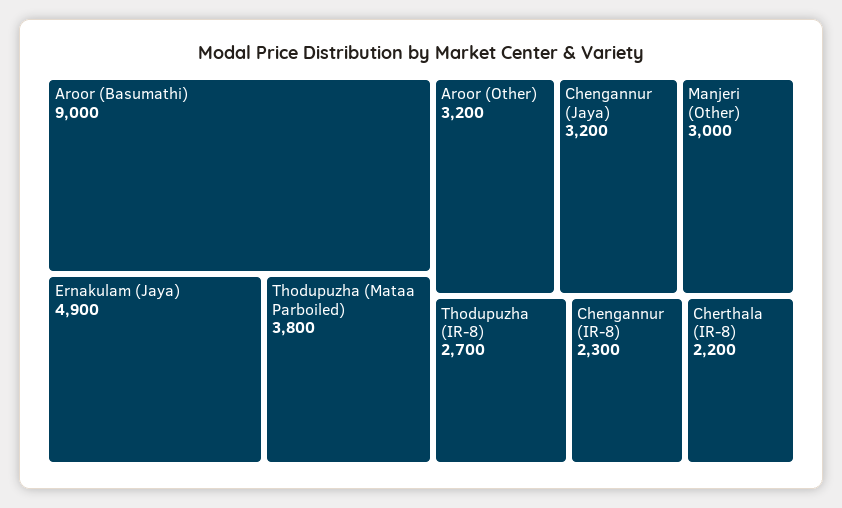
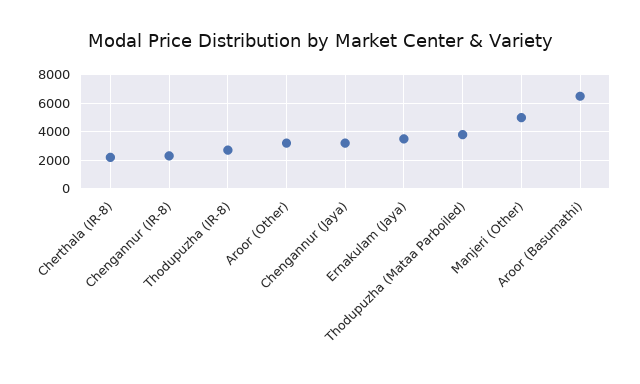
  {
-   "Aroor (Basumathi)": 9000,
+   "Aroor (Basumathi)": 6500,
-   "Ernakulam (Jaya)": 4900,
+   "Ernakulam (Jaya)": 3500,
    "Thodupuzha (Mataa Parboiled)": 3800,
    "Aroor (Other)": 3200,
    "Chengannur (Jaya)": 3200,
-   "Manjeri (Other)": 3000,
+   "Manjeri (Other)": 5000,
    "Thodupuzha (IR-8)": 2700,
    "Chengannur (IR-8)": 2300,
    "Cherthala (IR-8)": 2200
  }

